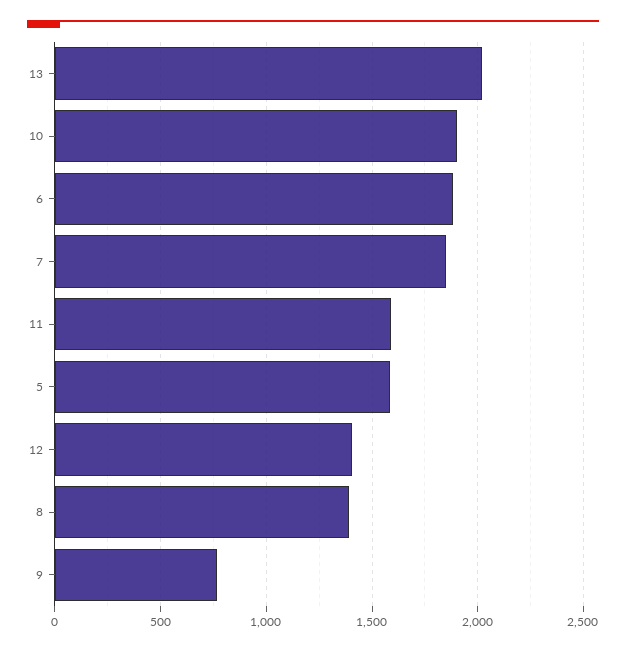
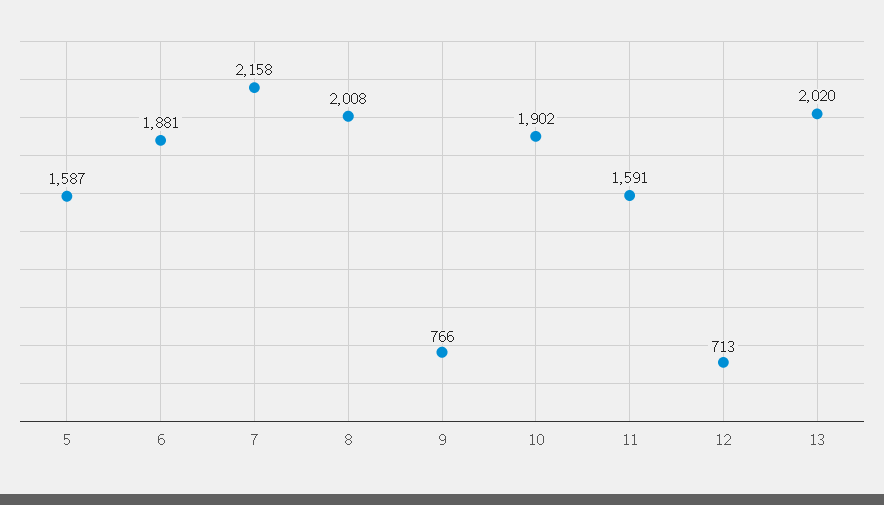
  {
    "13": 2020,
    "10": 1902,
    "6": 1881,
-   "7": 1850,
+   "7": 2158,
    "11": 1591,
    "5": 1587,
-   "12": 1400,
+   "12": 713,
-   "8": 1400,
+   "8": 2008,
    "9": 766
  }

